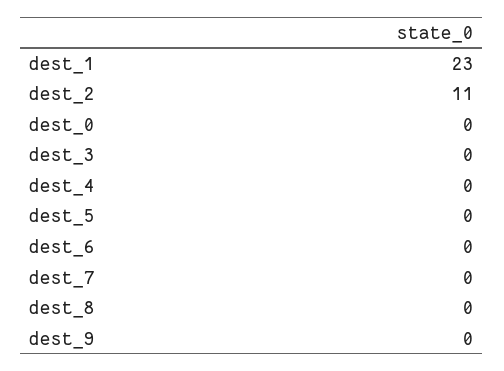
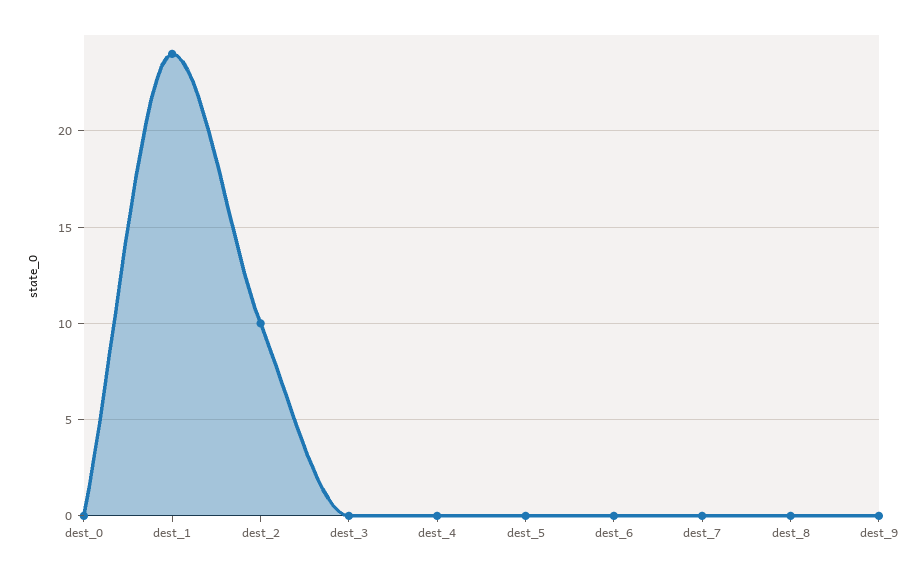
  {
-   "dest_1": 23,
+   "dest_1": 24,
-   "dest_2": 11,
+   "dest_2": 10,
    "dest_0": 0,
    "dest_3": 0,
    "dest_4": 0,
    "dest_5": 0,
    "dest_6": 0,
    "dest_7": 0,
    "dest_8": 0,
    "dest_9": 0
  }

